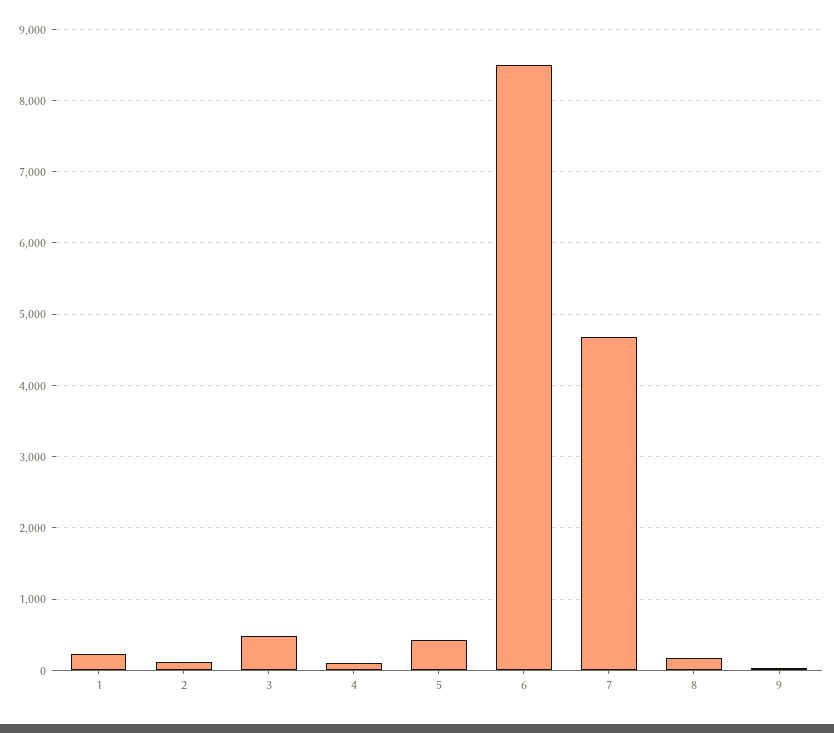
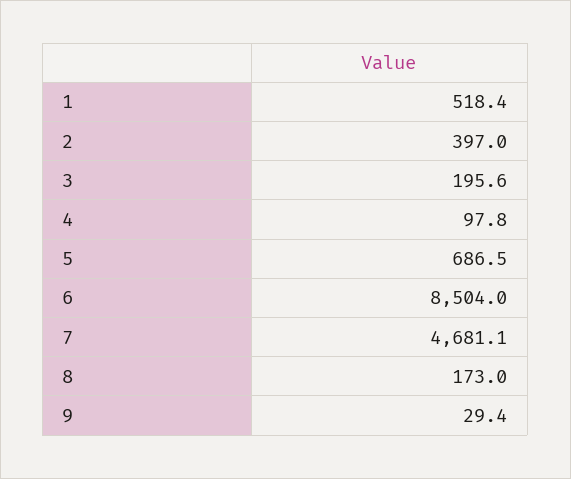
  {
-   "1": 200,
+   "1": 518.4,
-   "2": 100,
+   "2": 397,
-   "3": 500,
+   "3": 195.6,
    "4": 97.8,
-   "5": 400,
+   "5": 686.5,
    "6": 8504,
    "7": 4681.1,
    "8": 173,
    "9": 29.4
  }

